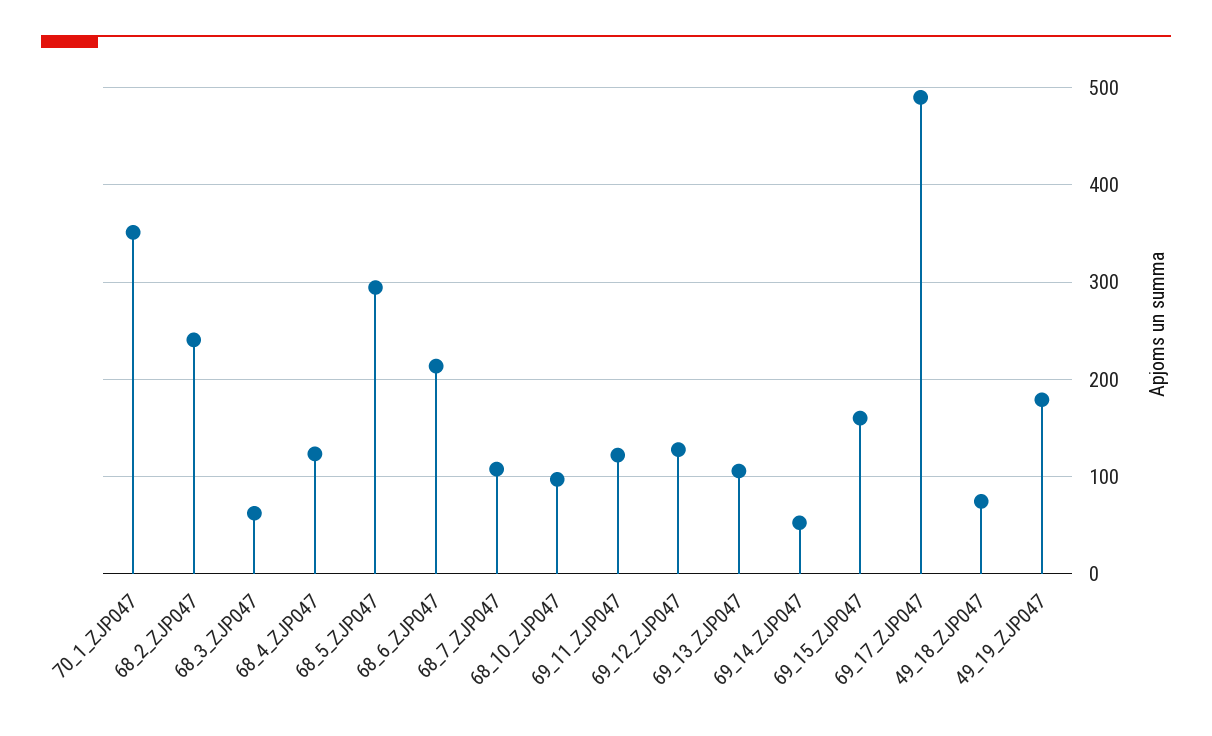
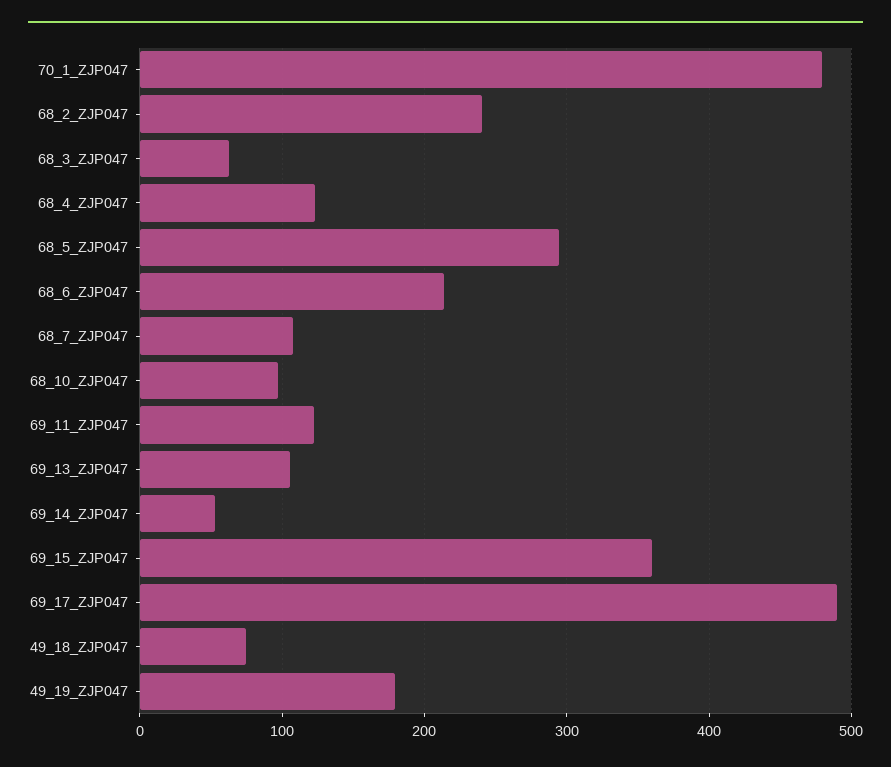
  {
-   "70_1_ZJP047": 350,
+   "70_1_ZJP047": 480,
    "68_2_ZJP047": 240,
    "68_3_ZJP047": 60,
    "68_4_ZJP047": 120,
    "68_5_ZJP047": 290,
    "68_6_ZJP047": 210,
    "68_7_ZJP047": 110,
    "68_10_ZJP047": 100,
    "69_11_ZJP047": 120,
-   "69_12_ZJP047": 130,
    "69_13_ZJP047": 110,
    "69_14_ZJP047": 50,
-   "69_15_ZJP047": 160,
+   "69_15_ZJP047": 360,
    "69_17_ZJP047": 490,
    "49_18_ZJP047": 70,
    "49_19_ZJP047": 180
  }

